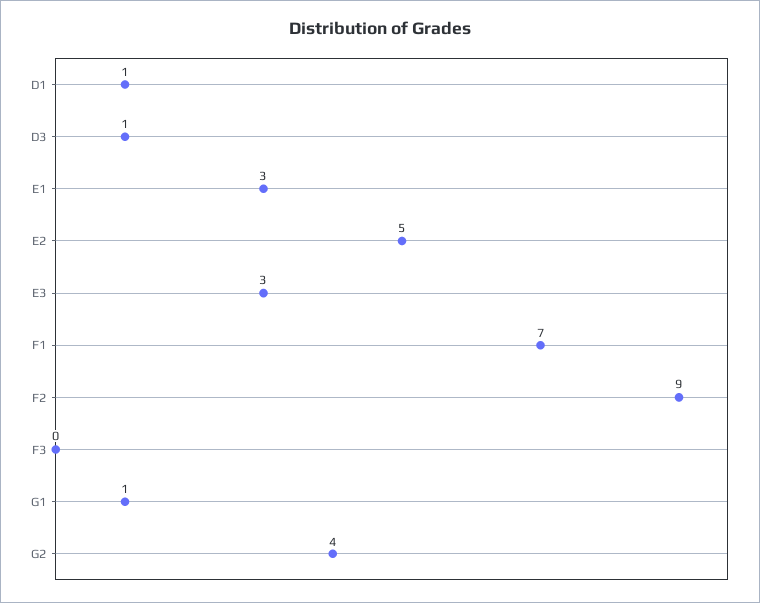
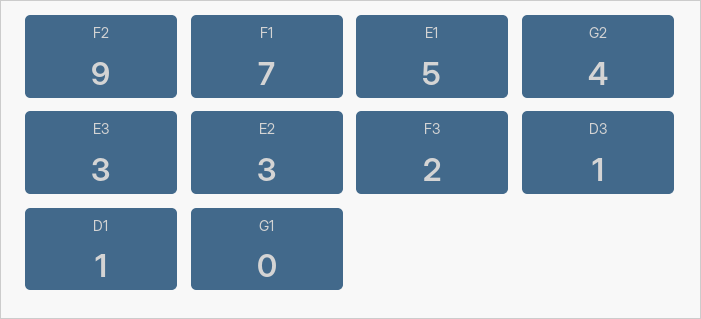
  {
    "D1": 1,
    "D3": 1,
-   "E1": 3,
+   "E1": 5,
-   "E2": 5,
+   "E2": 3,
    "E3": 3,
    "F1": 7,
    "F2": 9,
-   "F3": 0,
+   "F3": 2,
-   "G1": 1,
+   "G1": 0,
    "G2": 4
  }

